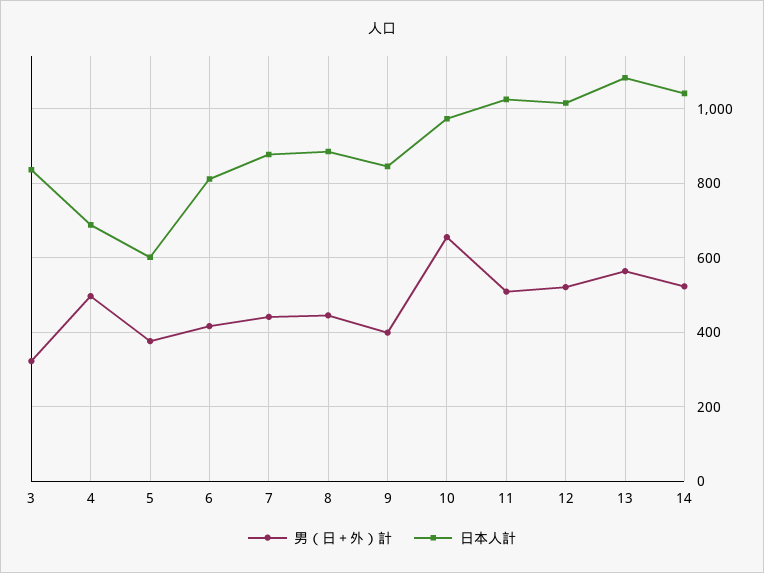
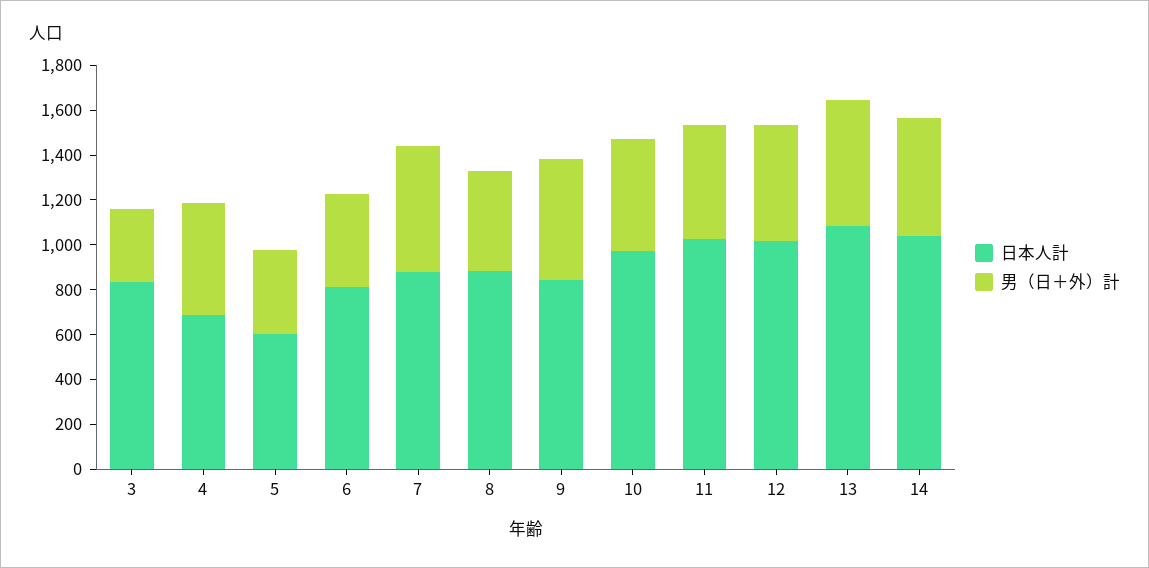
  {
    "男（日＋外）計": {
      "3": 320,
      "4": 500,
      "5": 380,
      "6": 420,
-     "7": 440,
+     "7": 550,
      "8": 440,
-     "9": 400,
+     "9": 550,
-     "10": 660,
+     "10": 500,
      "11": 500,
      "12": 520,
      "13": 560,
      "14": 520
    },
    "日本人計": {
      "3": 840,
      "4": 680,
      "5": 600,
      "6": 820,
      "7": 880,
      "8": 880,
      "9": 840,
      "10": 980,
      "11": 1020,
      "12": 1020,
      "13": 1080,
      "14": 1040
    }
  }

